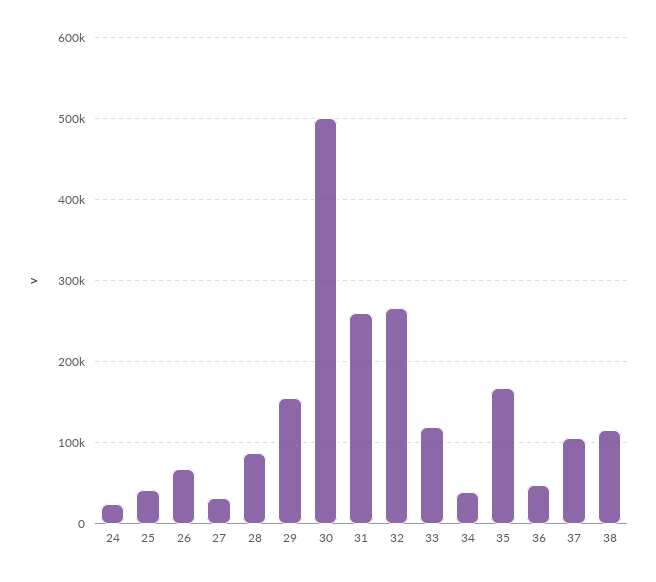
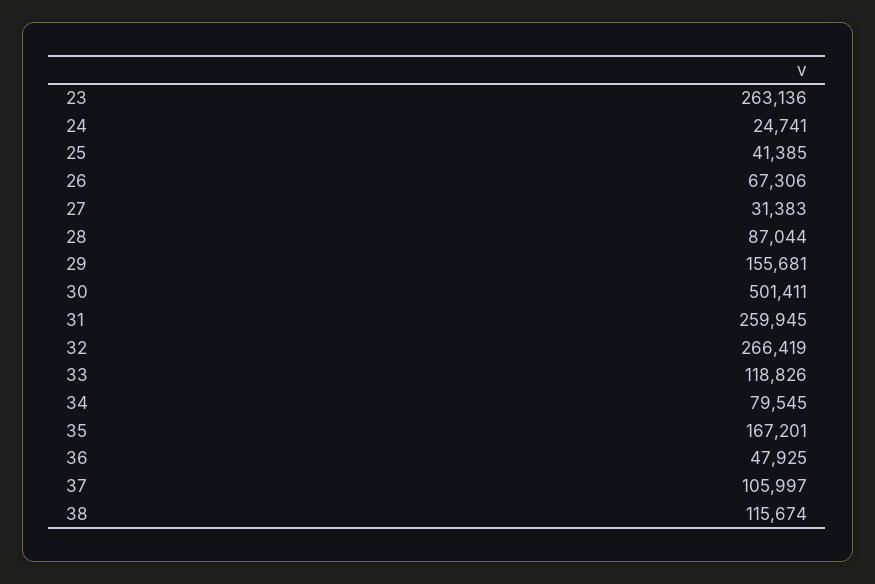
  {
    "24": 24741,
    "25": 41385,
    "26": 67306,
    "27": 31383,
    "28": 87044,
    "29": 155681,
    "30": 501411,
    "31": 259945,
    "32": 266419,
    "33": 118826,
-   "34": 40000,
+   "34": 79545,
    "35": 167201,
    "36": 47925,
    "37": 105997,
-   "38": 115674
+   "38": 115674,
+   "23": 263136
  }

